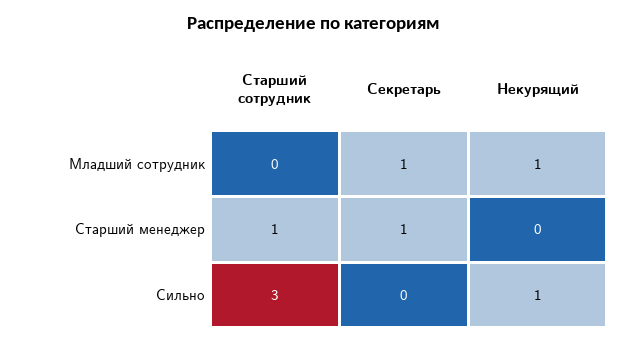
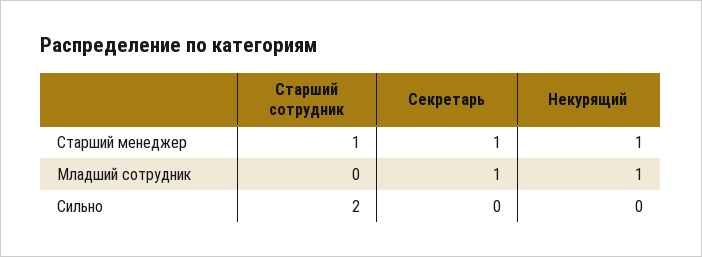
  {
    "Старший сотрудник": {
      "Младший сотрудник": 0,
      "Старший менеджер": 1,
-     "Сильно": 3
+     "Сильно": 2
    },
    "Секретарь": {
      "Младший сотрудник": 1,
      "Старший менеджер": 1,
      "Сильно": 0
    },
    "Некурящий": {
      "Младший сотрудник": 1,
-     "Старший менеджер": 0,
+     "Старший менеджер": 1,
-     "Сильно": 1
+     "Сильно": 0
    }
  }

